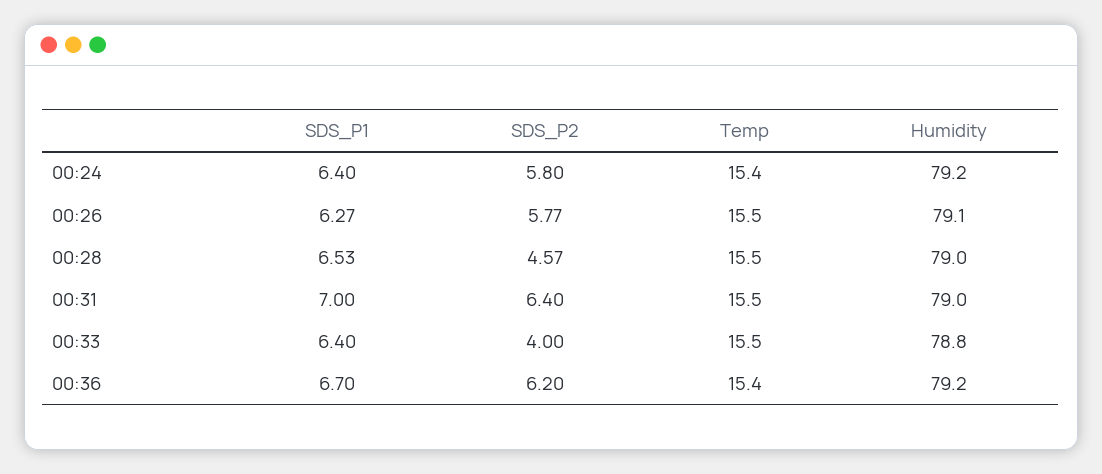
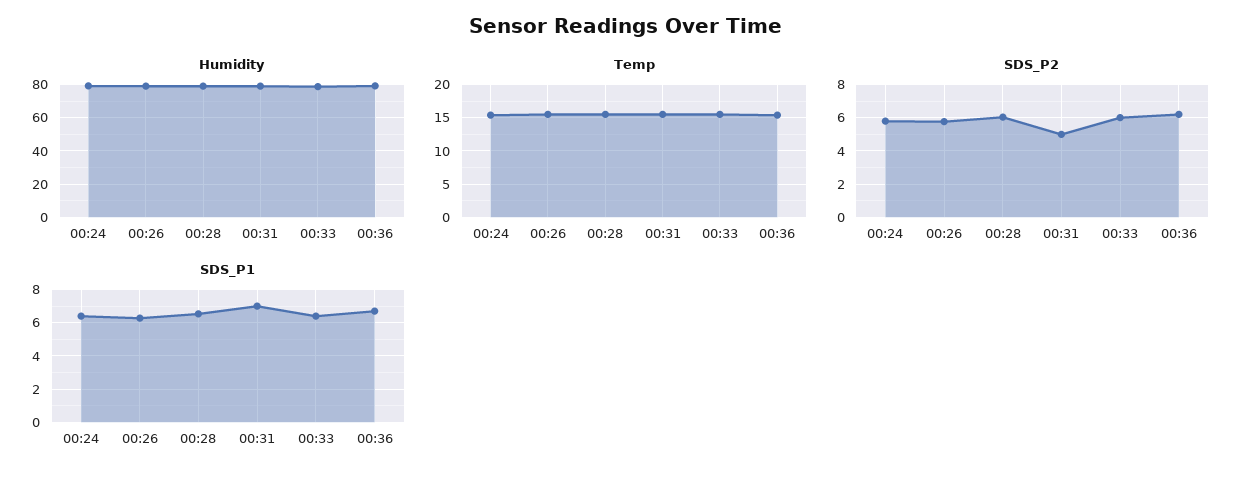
  {
    "SDS_P1": {
      "00:24": 6.4,
      "00:26": 6.27,
      "00:28": 6.53,
      "00:31": 7,
      "00:33": 6.4,
      "00:36": 6.7
    },
    "SDS_P2": {
      "00:24": 5.8,
      "00:26": 5.77,
-     "00:28": 4.57,
+     "00:28": 6,
-     "00:31": 6.4,
+     "00:31": 5,
-     "00:33": 4,
+     "00:33": 6,
      "00:36": 6.2
    },
    "Temp": {
      "00:24": 15.4,
      "00:26": 15.5,
      "00:28": 15.5,
      "00:31": 15.5,
      "00:33": 15.5,
      "00:36": 15.4
    },
    "Humidity": {
      "00:24": 79.2,
      "00:26": 79.1,
      "00:28": 79,
      "00:31": 79,
      "00:33": 78.8,
      "00:36": 79.2
    }
  }

